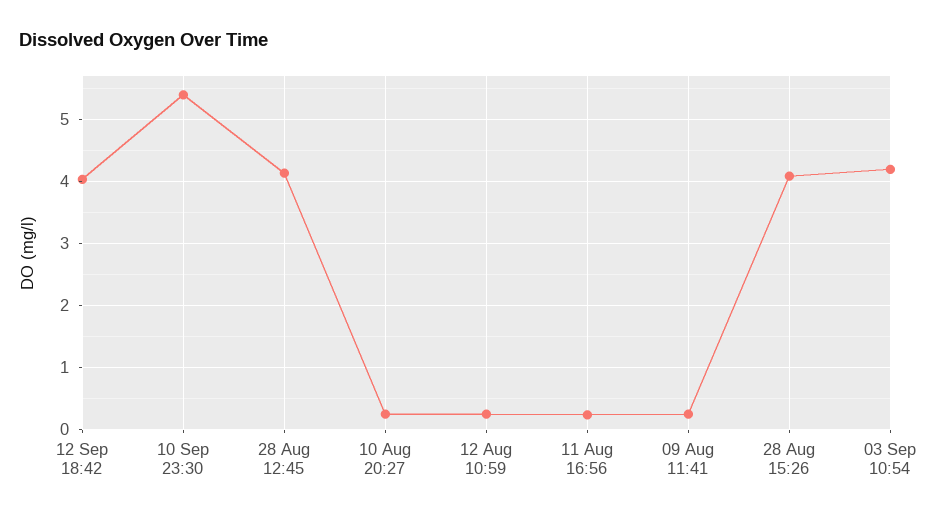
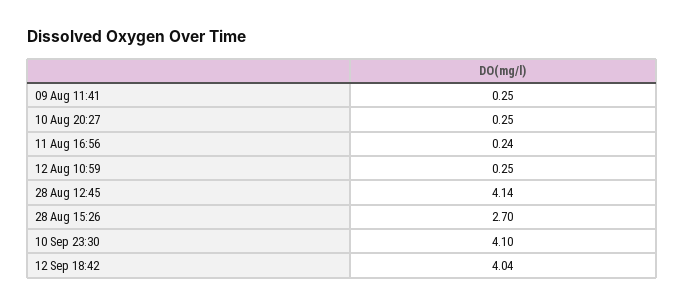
  {
    "12 Sep 18:42": 4.04,
-   "10 Sep 23:30": 5.4,
+   "10 Sep 23:30": 4.1,
    "28 Aug 12:45": 4.14,
    "10 Aug 20:27": 0.25,
    "12 Aug 10:59": 0.25,
    "11 Aug 16:56": 0.24,
    "09 Aug 11:41": 0.25,
-   "28 Aug 15:26": 4.1,
+   "28 Aug 15:26": 2.7
-   "03 Sep 10:54": 4.2
  }

